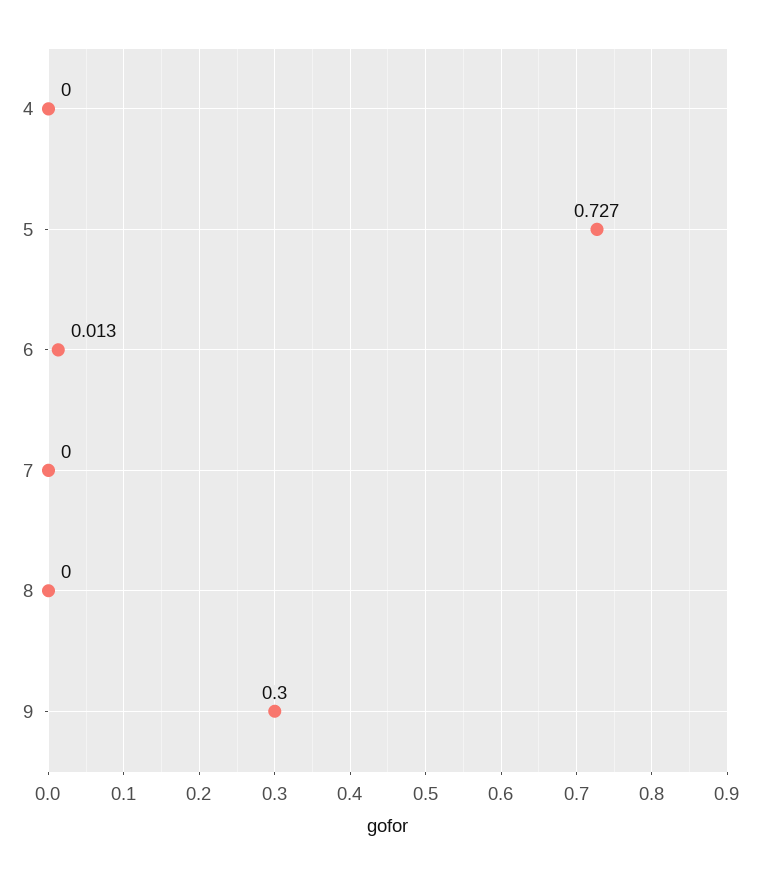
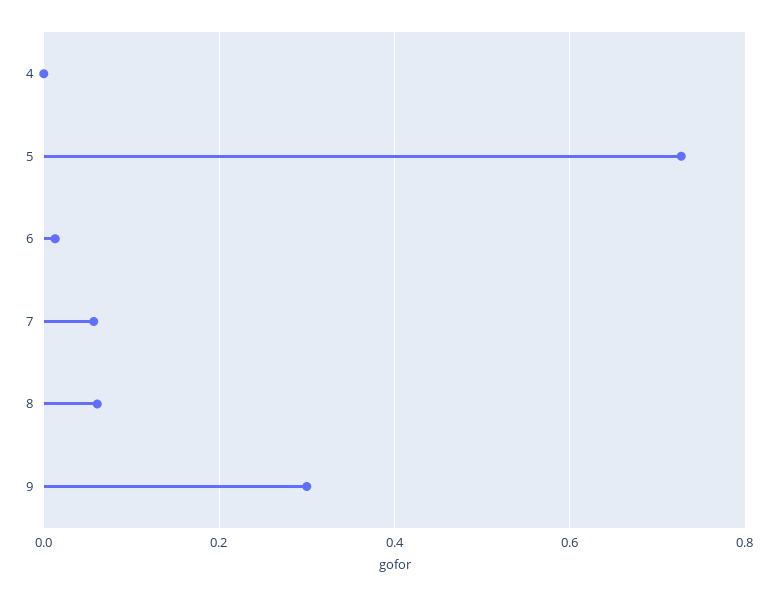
  {
    "4": 0,
    "5": 0.727,
    "6": 0.013,
-   "7": 0,
+   "7": 0.06,
-   "8": 0,
+   "8": 0.06,
    "9": 0.3
  }

